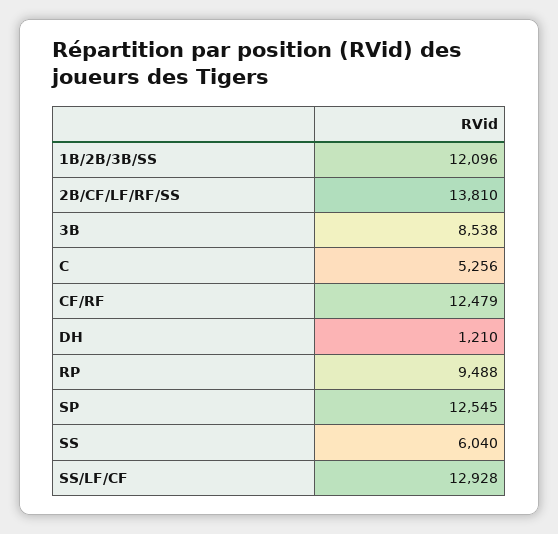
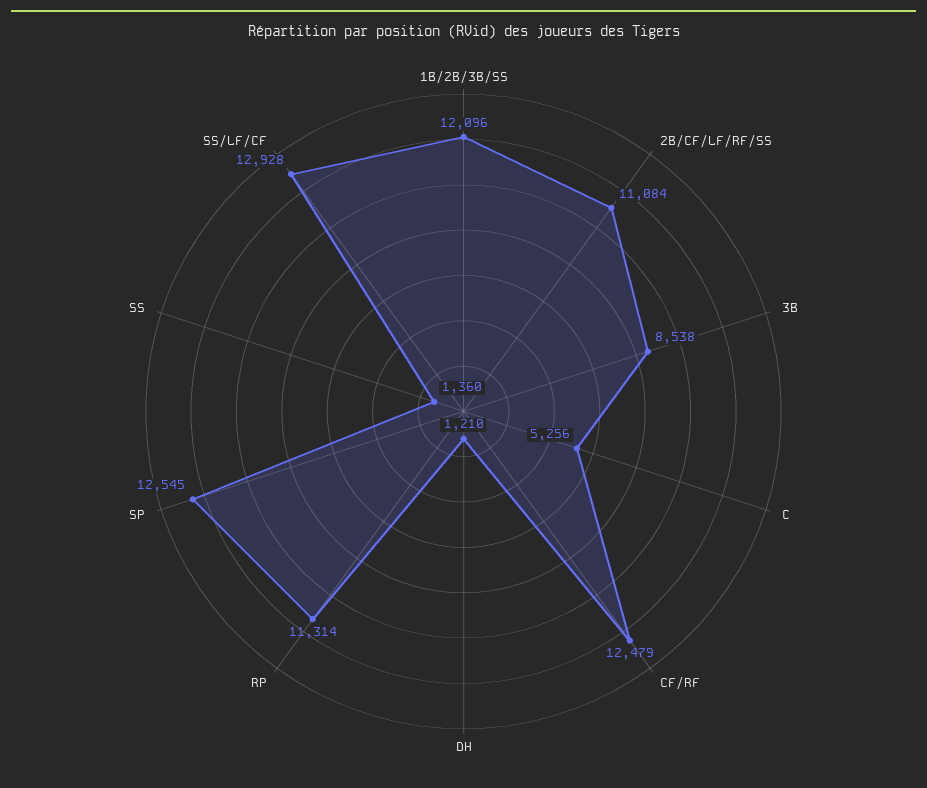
  {
    "1B/2B/3B/SS": 12096,
-   "2B/CF/LF/RF/SS": 13810,
+   "2B/CF/LF/RF/SS": 11084,
    "3B": 8538,
    "C": 5256,
    "CF/RF": 12479,
    "DH": 1210,
-   "RP": 9488,
+   "RP": 11314,
    "SP": 12545,
-   "SS": 6040,
+   "SS": 1360,
    "SS/LF/CF": 12928
  }

